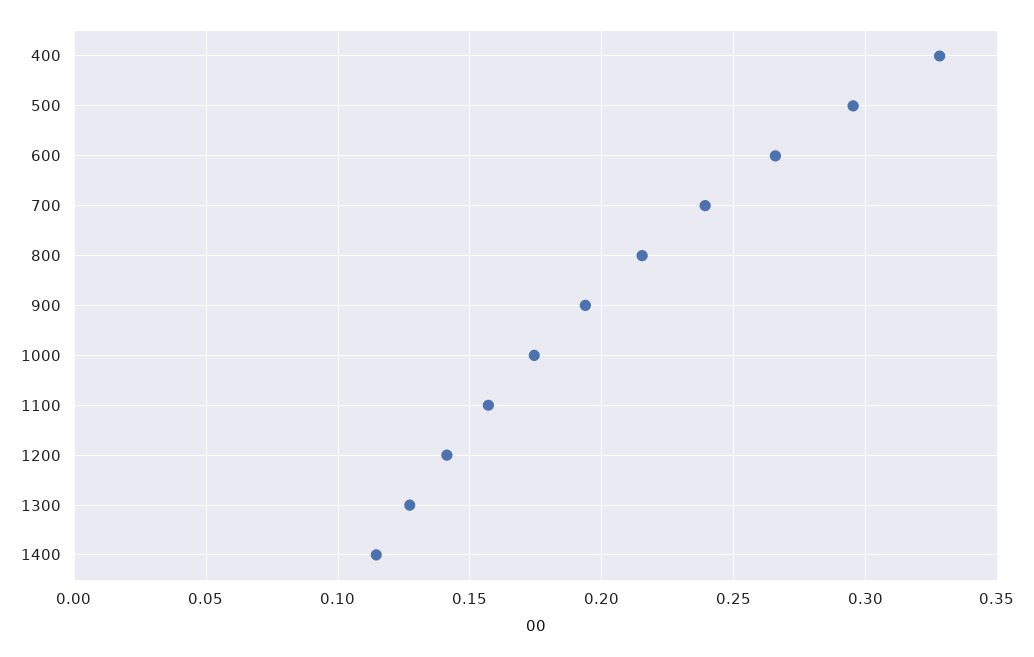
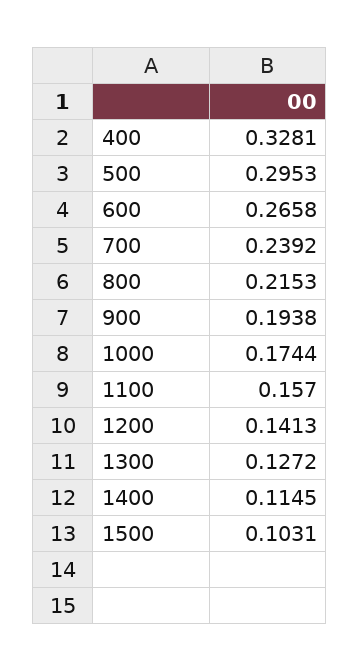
  {
    "400": 0.3281,
    "500": 0.2953,
    "600": 0.2658,
    "700": 0.2392,
    "800": 0.2153,
    "900": 0.1938,
    "1000": 0.1744,
    "1100": 0.157,
    "1200": 0.1413,
    "1300": 0.1272,
-   "1400": 0.1145
+   "1400": 0.1145,
+   "1500": 0.1031
  }

